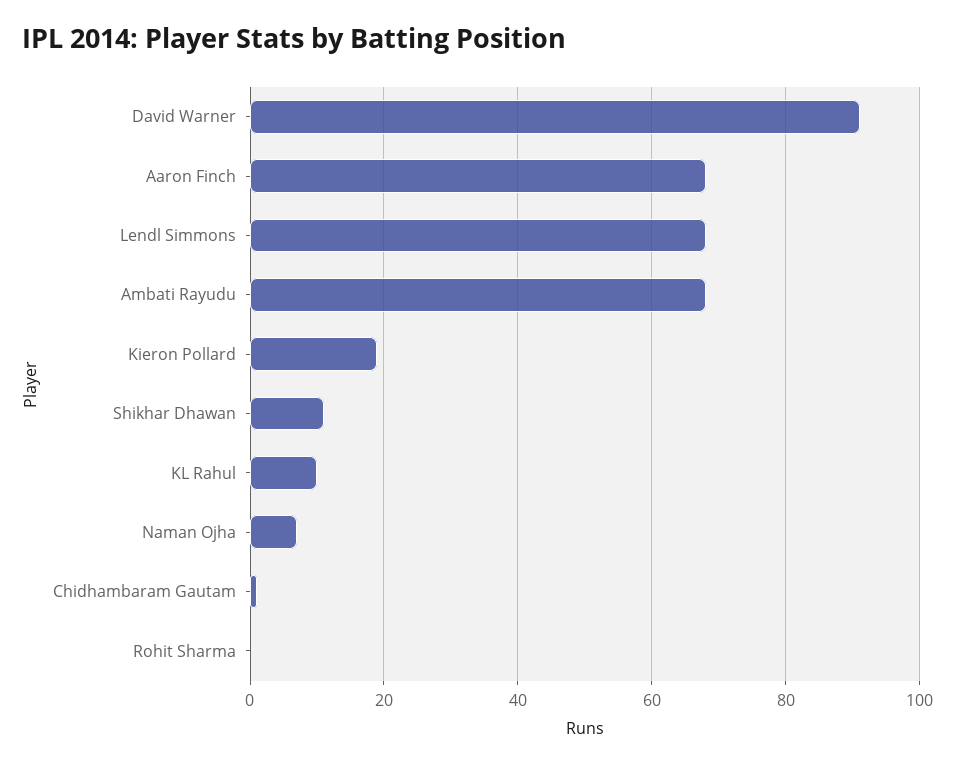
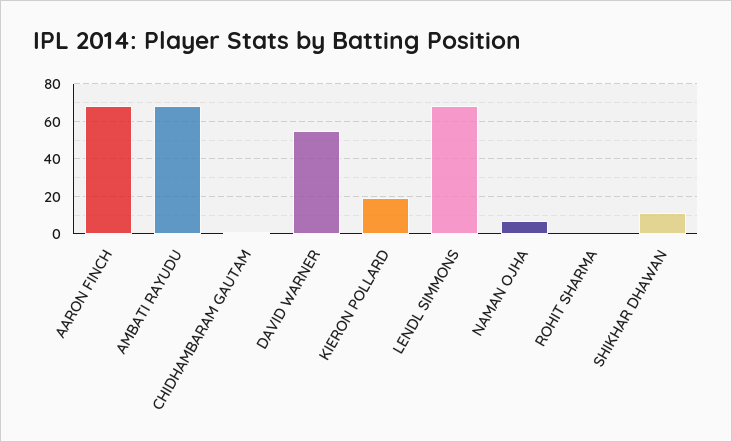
  {
-   "David Warner": 90,
+   "David Warner": 55,
    "Aaron Finch": 70,
    "Lendl Simmons": 70,
    "Ambati Rayudu": 70,
    "Kieron Pollard": 20,
    "Shikhar Dhawan": 10,
-   "KL Rahul": 10,
    "Naman Ojha": 5,
    "Chidhambaram Gautam": 0,
    "Rohit Sharma": 0
  }

